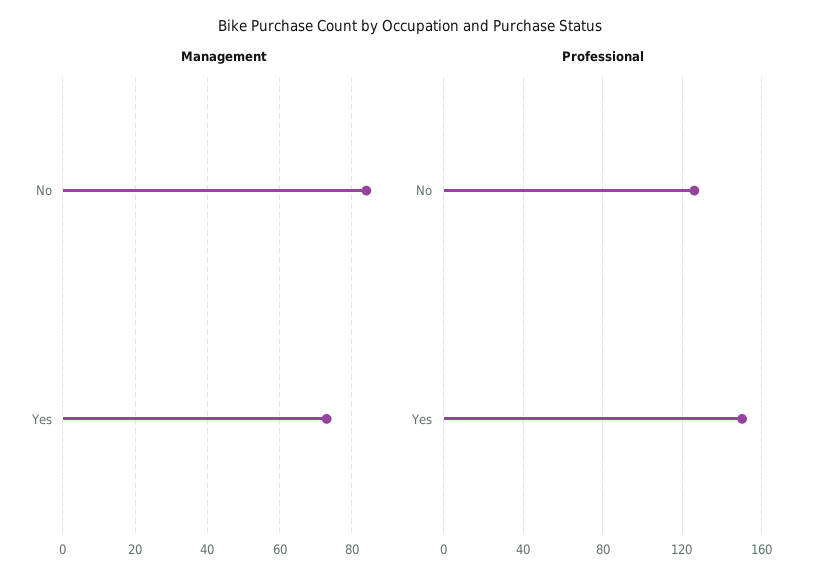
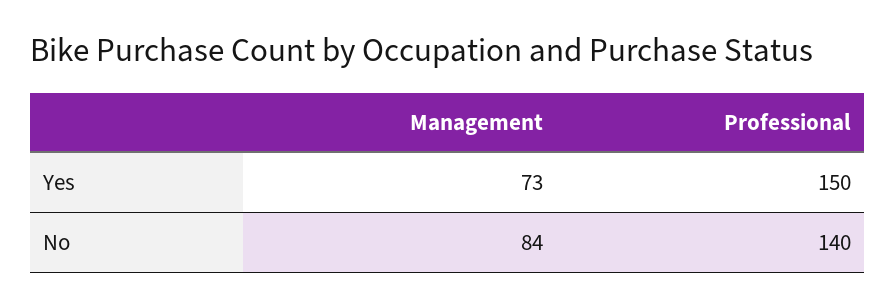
  {
    "Management": {
      "No": 84,
      "Yes": 73
    },
    "Professional": {
-     "No": 125,
+     "No": 140,
      "Yes": 150
    }
  }

